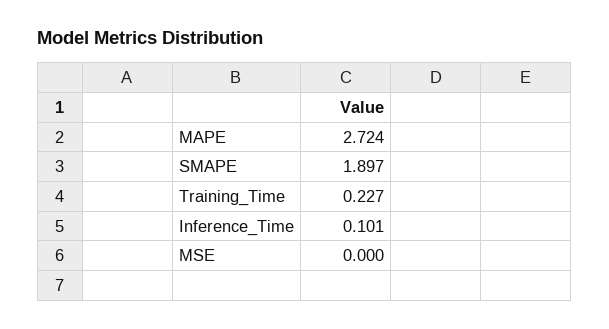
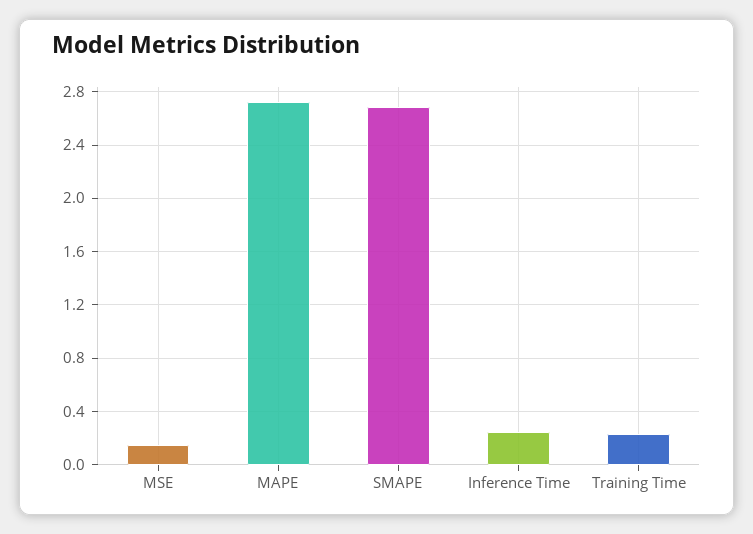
  {
    "MAPE": 2.724,
-   "SMAPE": 1.897,
+   "SMAPE": 2.7,
    "Training_Time": 0.227,
-   "Inference_Time": 0.101,
+   "Inference_Time": 0.25,
-   "MSE": 0
+   "MSE": 0.15
  }

